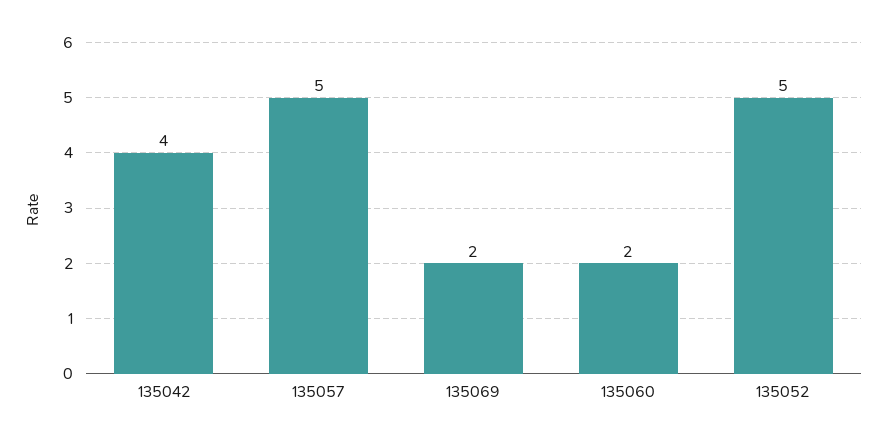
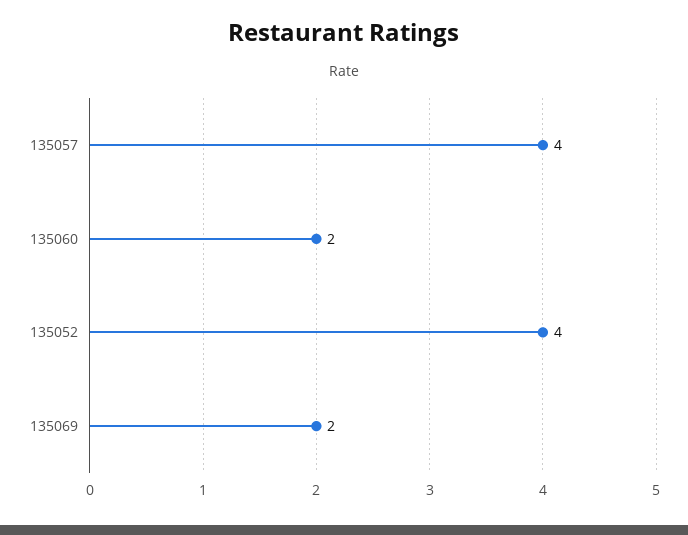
  {
-   "135042": 4,
-   "135057": 5,
+   "135057": 4,
    "135069": 2,
    "135060": 2,
-   "135052": 5
+   "135052": 4
  }

